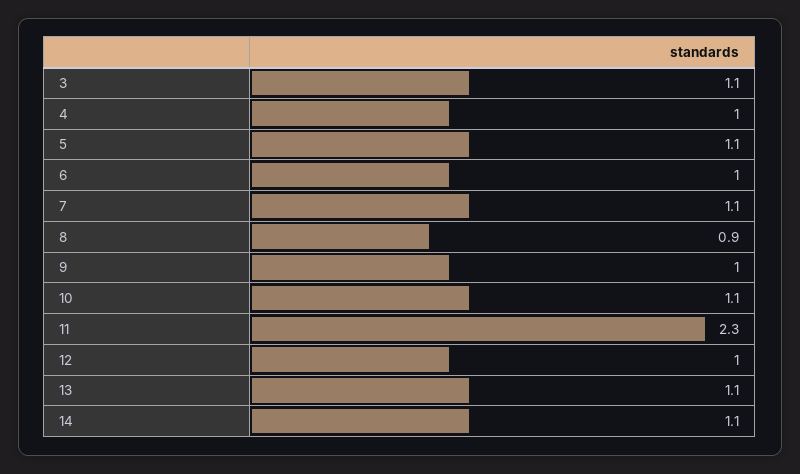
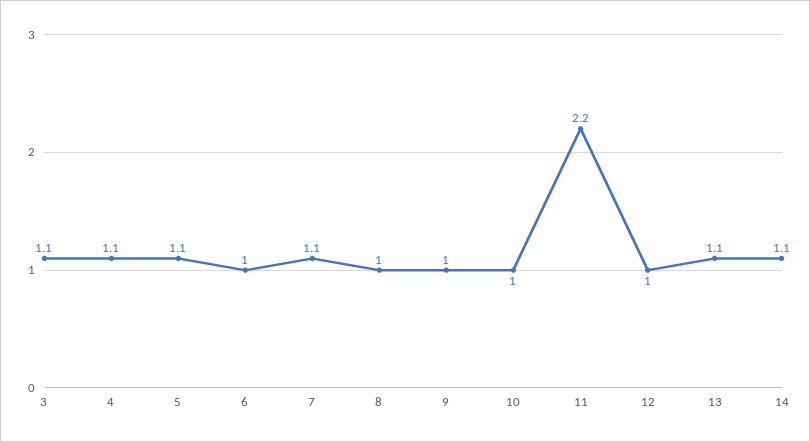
  {
    "3": 1.1,
-   "4": 1,
+   "4": 1.1,
    "5": 1.1,
    "6": 1,
    "7": 1.1,
-   "8": 0.9,
+   "8": 1,
    "9": 1,
-   "10": 1.1,
+   "10": 1,
-   "11": 2.3,
+   "11": 2.2,
    "12": 1,
    "13": 1.1,
    "14": 1.1
  }

